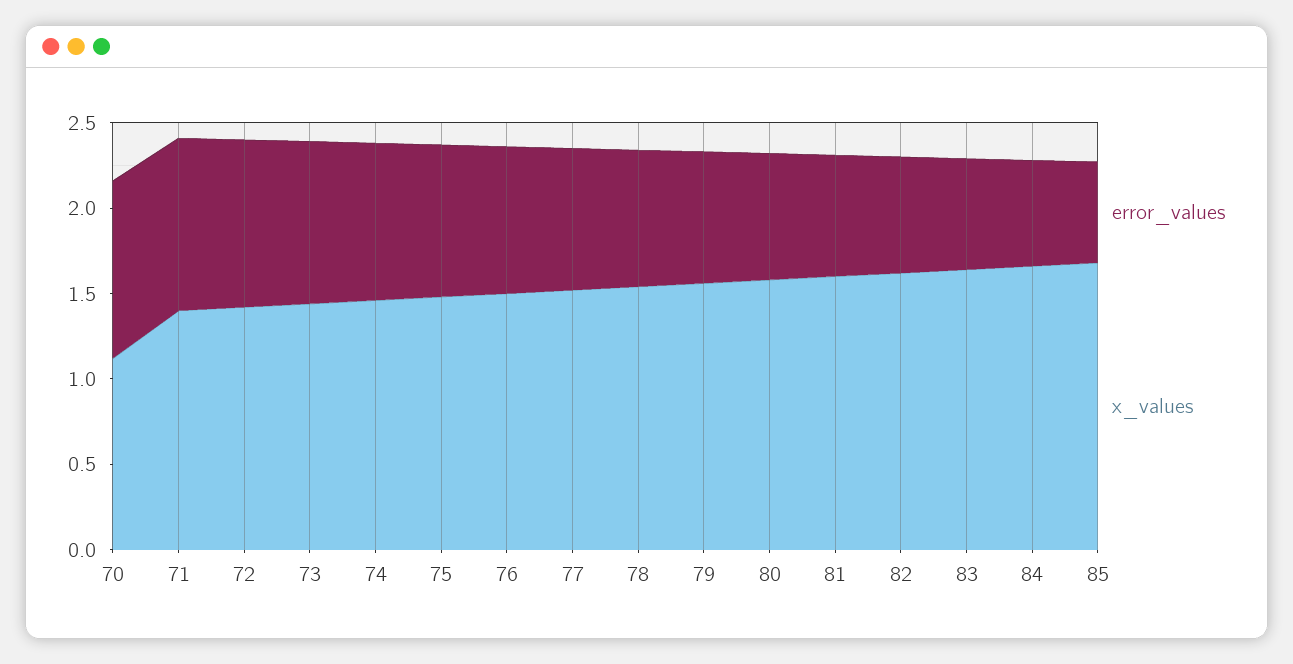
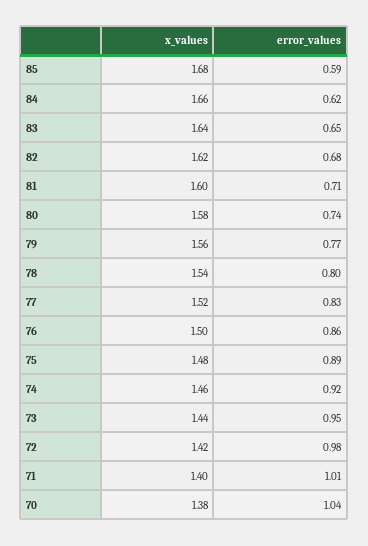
  {
    "error_values": {
      "70": 1.04,
      "71": 1.01,
      "72": 0.98,
      "73": 0.95,
      "74": 0.92,
      "75": 0.89,
      "76": 0.86,
      "77": 0.83,
      "78": 0.8,
      "79": 0.77,
      "80": 0.74,
      "81": 0.71,
      "82": 0.68,
      "83": 0.65,
      "84": 0.62,
      "85": 0.59
    },
    "x_values": {
-     "70": 1.1,
+     "70": 1.38,
      "71": 1.4,
      "72": 1.42,
      "73": 1.44,
      "74": 1.46,
      "75": 1.48,
      "76": 1.5,
      "77": 1.52,
      "78": 1.54,
      "79": 1.56,
      "80": 1.58,
      "81": 1.6,
      "82": 1.62,
      "83": 1.64,
      "84": 1.66,
      "85": 1.68
    }
  }

